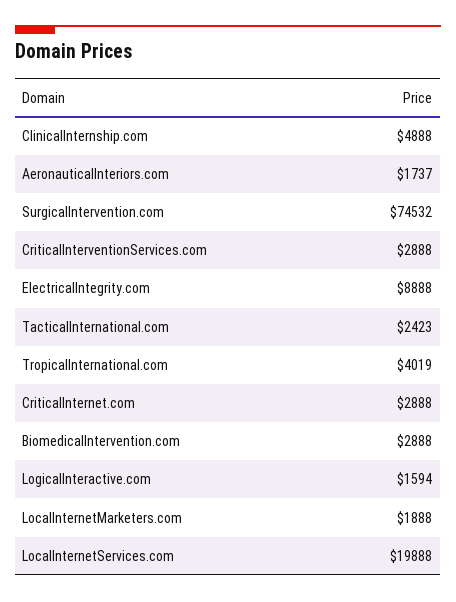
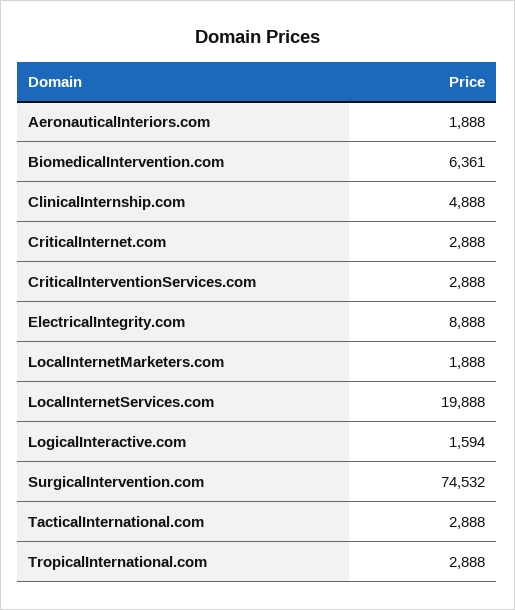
  {
    "ClinicalInternship.com": 4888,
-   "AeronauticalInteriors.com": 1737,
+   "AeronauticalInteriors.com": 1888,
    "SurgicalIntervention.com": 74532,
    "CriticalInterventionServices.com": 2888,
    "ElectricalIntegrity.com": 8888,
-   "TacticalInternational.com": 2423,
+   "TacticalInternational.com": 2888,
-   "TropicalInternational.com": 4019,
+   "TropicalInternational.com": 2888,
    "CriticalInternet.com": 2888,
-   "BiomedicalIntervention.com": 2888,
+   "BiomedicalIntervention.com": 6361,
    "LogicalInteractive.com": 1594,
    "LocalInternetMarketers.com": 1888,
    "LocalInternetServices.com": 19888
  }

